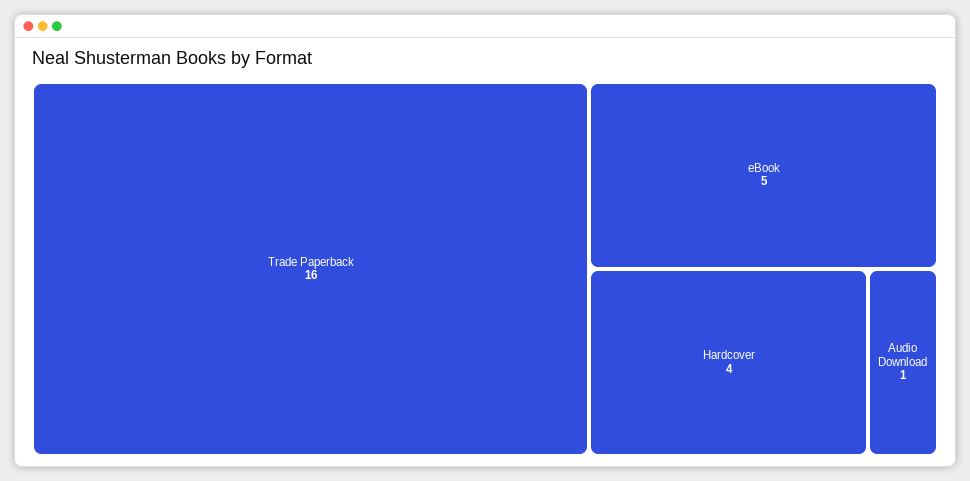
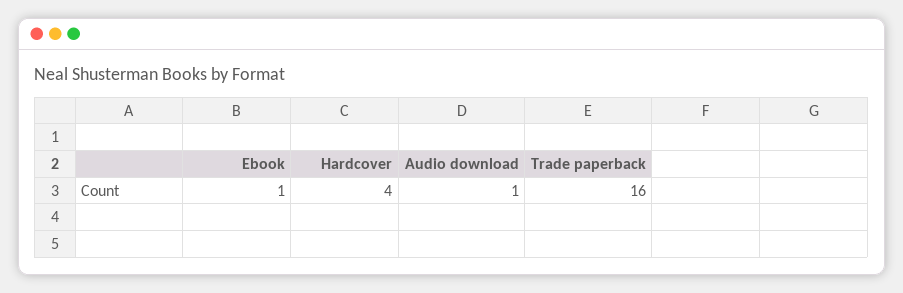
  {
    "Trade Paperback": 16,
-   "eBook": 5,
+   "eBook": 1,
    "Hardcover": 4,
    "Audio Download": 1
  }

